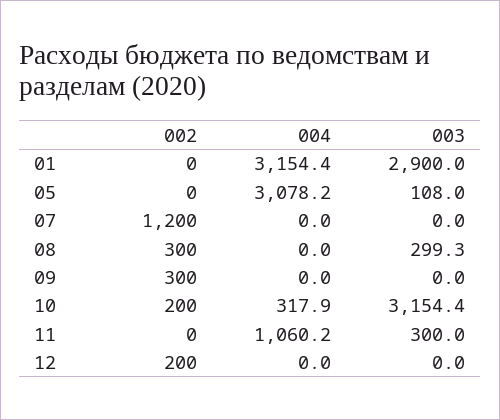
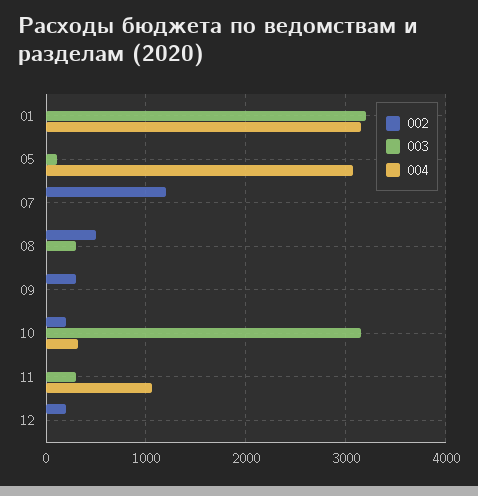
  {
    "002": {
      "01": 0,
      "05": 0,
      "07": 1200,
-     "08": 300,
+     "08": 500,
      "09": 300,
      "10": 200,
      "11": 0,
      "12": 200
    },
    "004": {
      "01": 3154.4,
      "05": 3078.2,
      "07": 0,
      "08": 0,
      "09": 0,
      "10": 317.9,
      "11": 1060.2,
      "12": 0
    },
    "003": {
-     "01": 2900,
+     "01": 3200,
      "05": 108,
      "07": 0,
      "08": 299.3,
      "09": 0,
      "10": 3154.4,
      "11": 300,
      "12": 0
    }
  }

